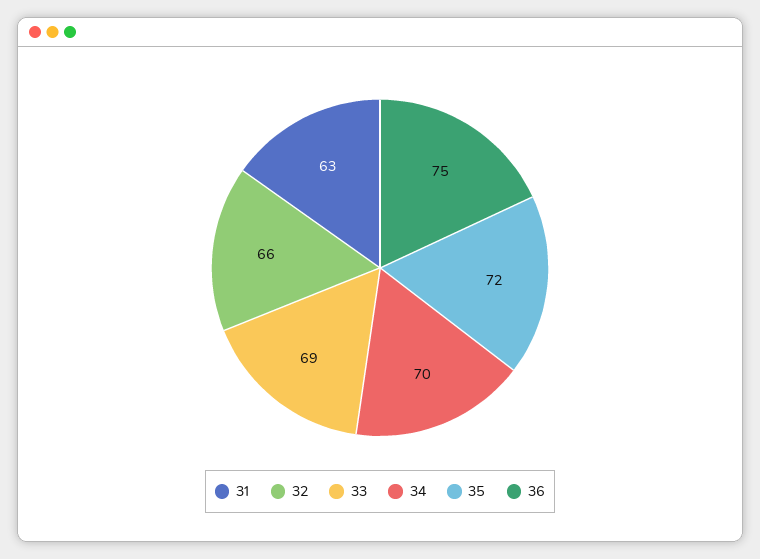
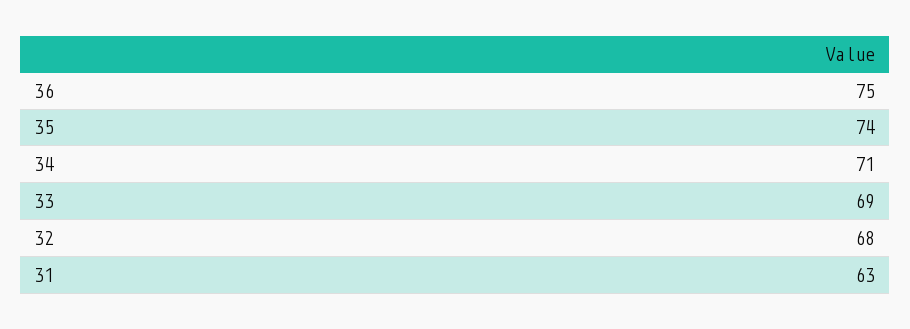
  {
    "31": 63,
-   "32": 66,
+   "32": 68,
    "33": 69,
-   "34": 70,
+   "34": 71,
-   "35": 72,
+   "35": 74,
    "36": 75
  }

